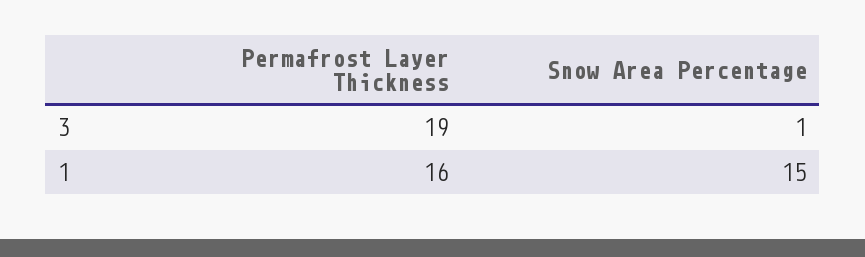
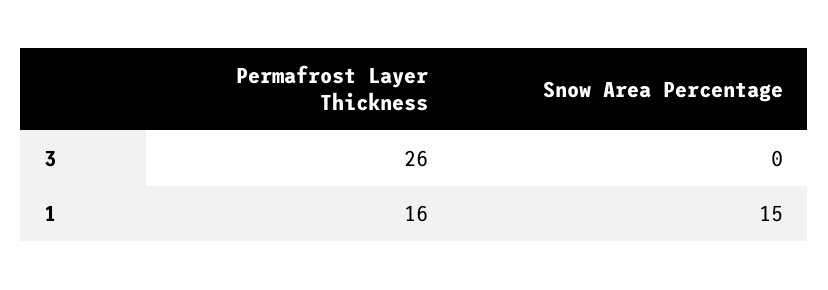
  {
    "Permafrost Layer Thickness": {
-     "3": 19,
+     "3": 26,
      "1": 16
    },
    "Snow Area Percentage": {
-     "3": 1,
+     "3": 0,
      "1": 15
    }
  }

